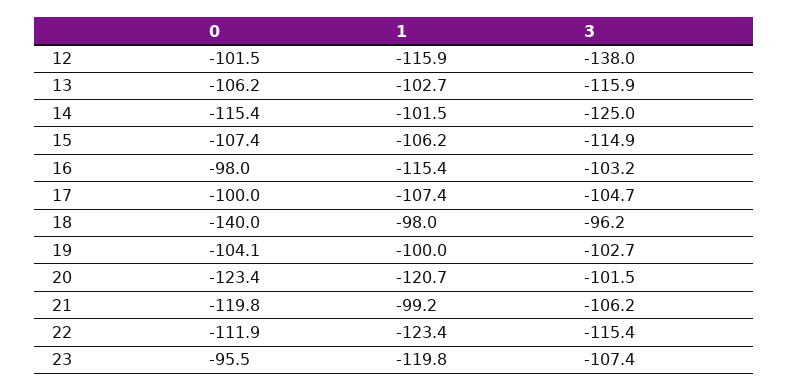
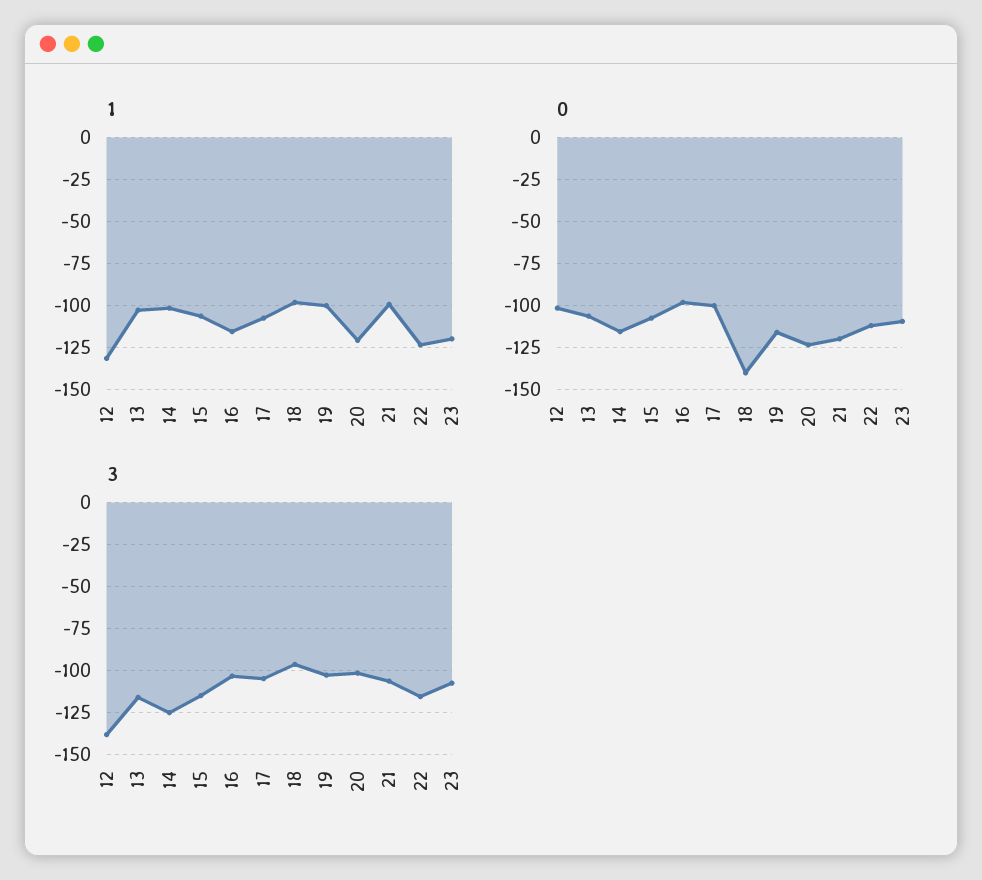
  {
    "0": {
      "12": -101.5,
      "13": -106.2,
      "14": -115.4,
      "15": -107.4,
      "16": -98,
      "17": -100,
      "18": -140,
-     "19": -104.1,
+     "19": -115,
      "20": -123.4,
      "21": -119.8,
      "22": -111.9,
-     "23": -95.5
+     "23": -110
    },
    "1": {
-     "12": -115.9,
+     "12": -130,
      "13": -102.7,
      "14": -101.5,
      "15": -106.2,
      "16": -115.4,
      "17": -107.4,
      "18": -98,
      "19": -100,
      "20": -120.7,
      "21": -99.2,
      "22": -123.4,
      "23": -119.8
    },
    "3": {
      "12": -138,
      "13": -115.9,
      "14": -125,
      "15": -114.9,
      "16": -103.2,
      "17": -104.7,
      "18": -96.2,
      "19": -102.7,
      "20": -101.5,
      "21": -106.2,
      "22": -115.4,
      "23": -107.4
    }
  }

